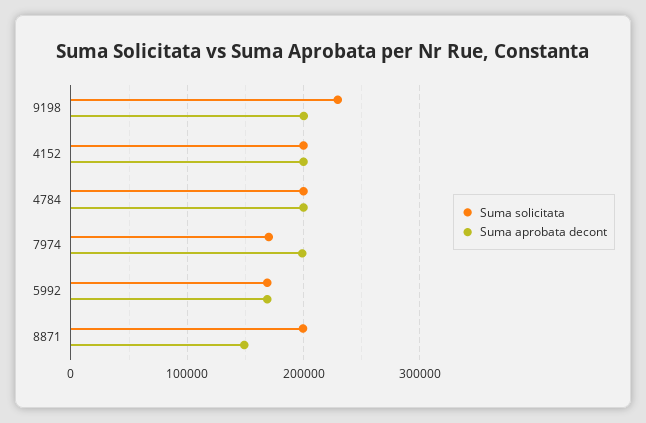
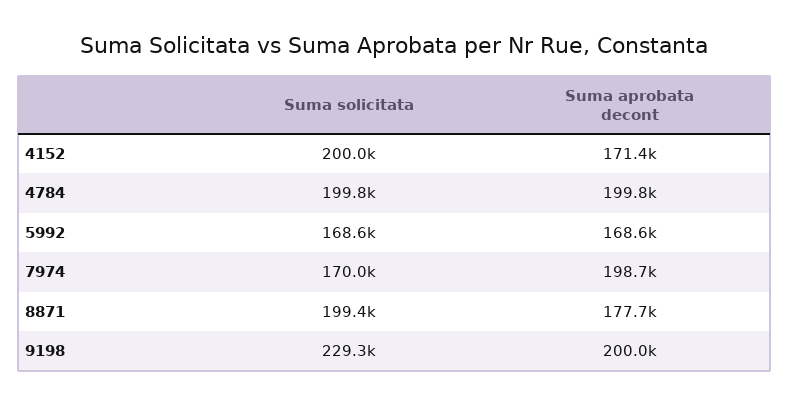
  {
    "Suma solicitata": {
      "9198": 229300,
      "4152": 200000,
      "4784": 199800,
      "7974": 170000,
      "5992": 168600,
      "8871": 199400
    },
    "Suma aprobata decont": {
      "9198": 200000,
-     "4152": 200000,
+     "4152": 171400,
      "4784": 199800,
      "7974": 198700,
      "5992": 168600,
-     "8871": 150000
+     "8871": 177700
    }
  }

